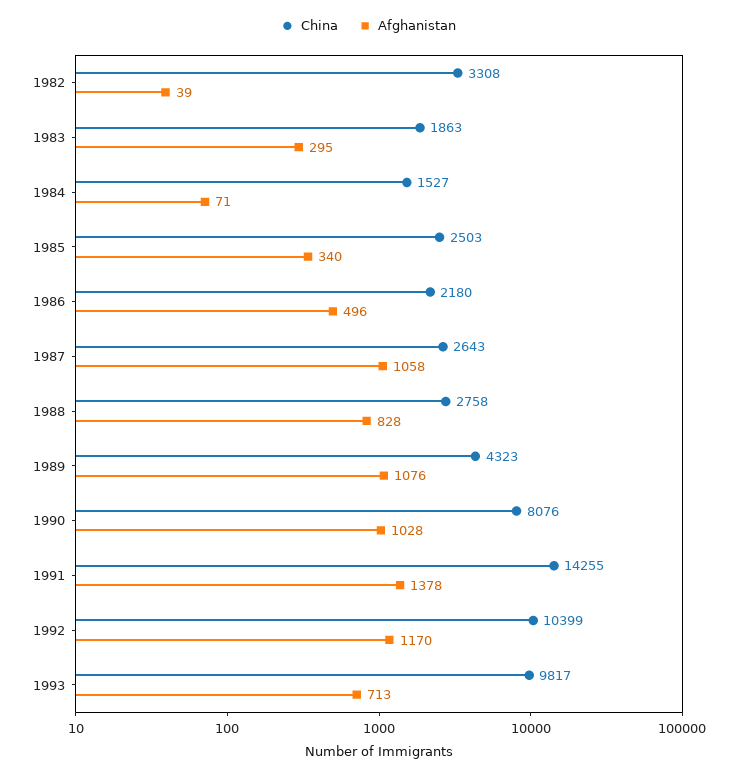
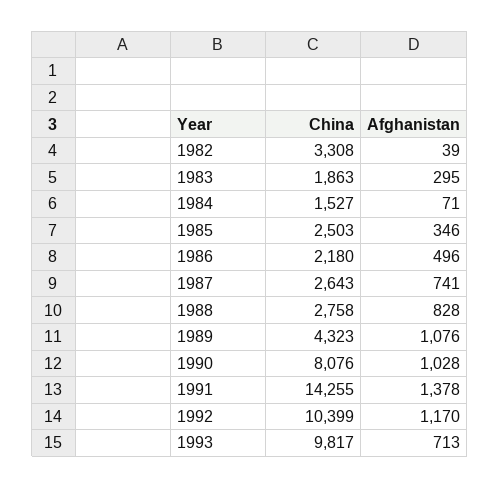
  {
    "China": {
      "1982": 3308,
      "1983": 1863,
      "1984": 1527,
      "1985": 2503,
      "1986": 2180,
      "1987": 2643,
      "1988": 2758,
      "1989": 4323,
      "1990": 8076,
      "1991": 14255,
      "1992": 10399,
      "1993": 9817
    },
    "Afghanistan": {
      "1982": 39,
      "1983": 295,
      "1984": 71,
-     "1985": 340,
+     "1985": 346,
      "1986": 496,
-     "1987": 1058,
+     "1987": 741,
      "1988": 828,
      "1989": 1076,
      "1990": 1028,
      "1991": 1378,
      "1992": 1170,
      "1993": 713
    }
  }

